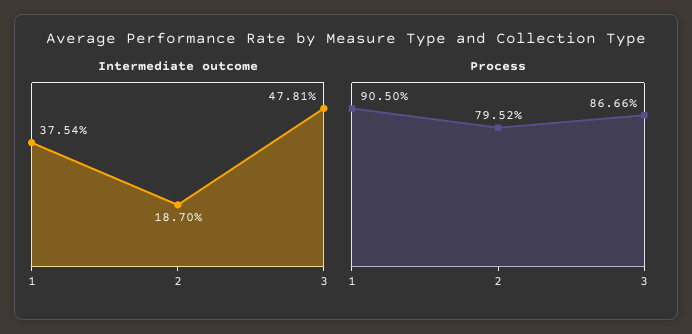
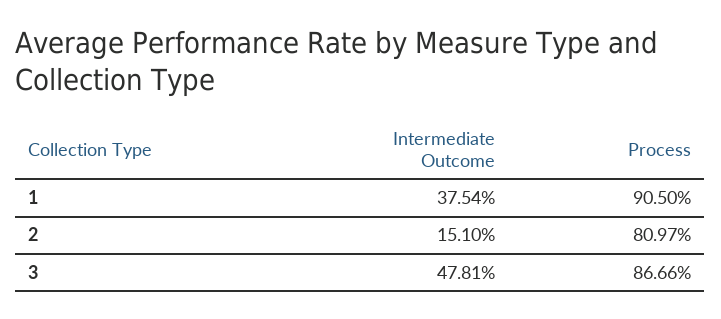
  {
    "Intermediate outcome": {
      "1": 37.54,
-     "2": 18.7,
+     "2": 15.1,
      "3": 47.81
    },
    "Process": {
      "1": 90.5,
-     "2": 79.52,
+     "2": 80.97,
      "3": 86.66
    }
  }

